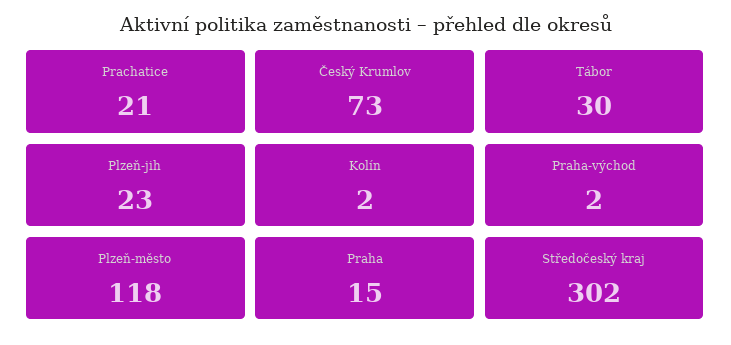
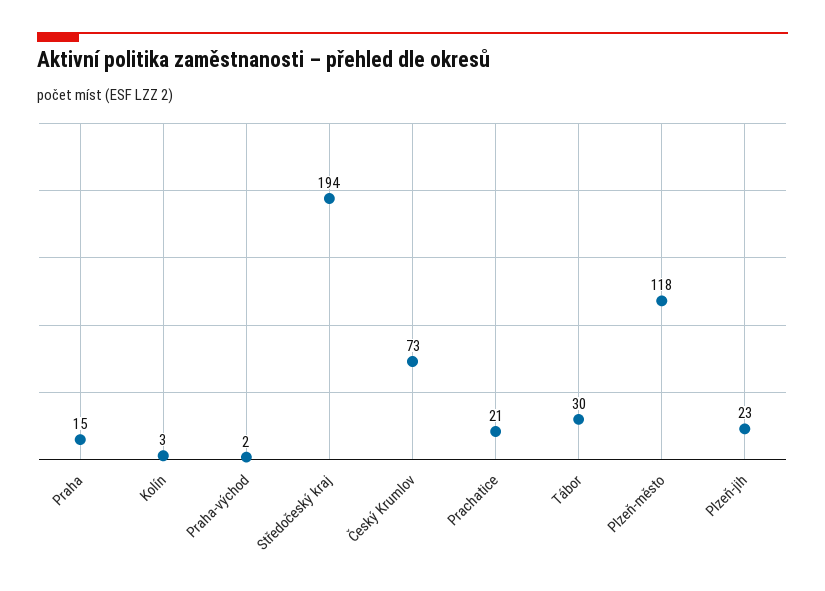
  {
    "Prachatice": 21,
    "Český Krumlov": 73,
    "Tábor": 30,
    "Plzeň-jih": 23,
-   "Kolín": 2,
+   "Kolín": 3,
    "Praha-východ": 2,
    "Plzeň-město": 118,
    "Praha": 15,
-   "Středočeský kraj": 302
+   "Středočeský kraj": 194
  }

